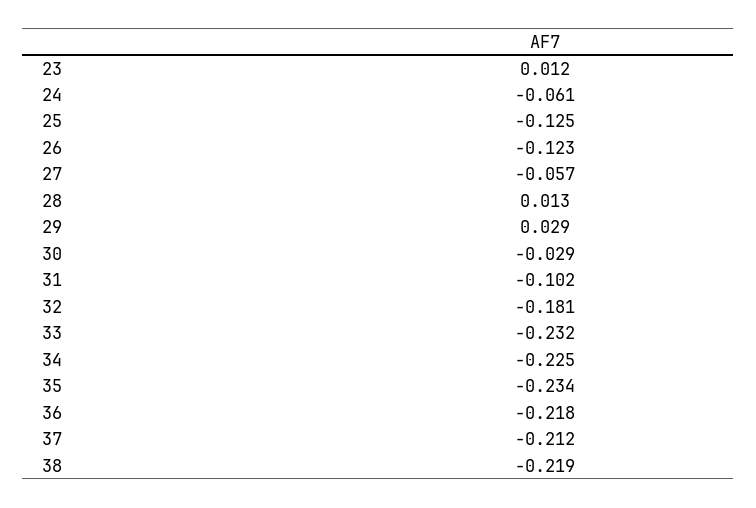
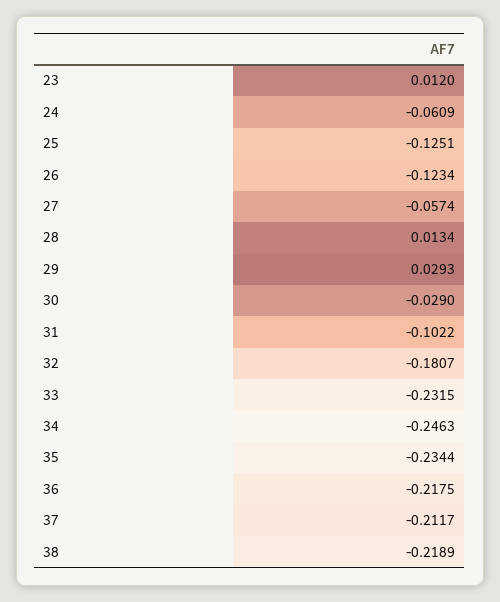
  {
    "23": 0.012,
    "24": -0.0609,
    "25": -0.1251,
    "26": -0.1234,
    "27": -0.0574,
    "28": 0.0134,
    "29": 0.0293,
    "30": -0.029,
    "31": -0.1022,
    "32": -0.1807,
    "33": -0.2315,
-   "34": -0.225,
+   "34": -0.2463,
    "35": -0.2344,
    "36": -0.2175,
    "37": -0.2117,
    "38": -0.2189
  }

